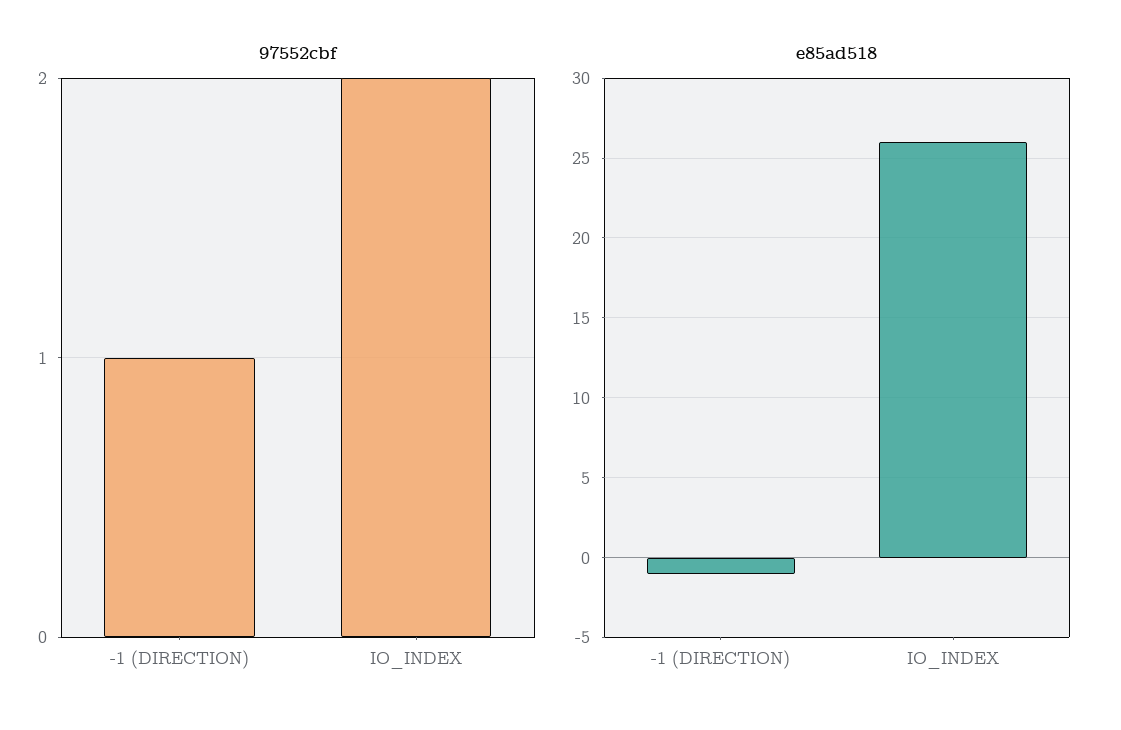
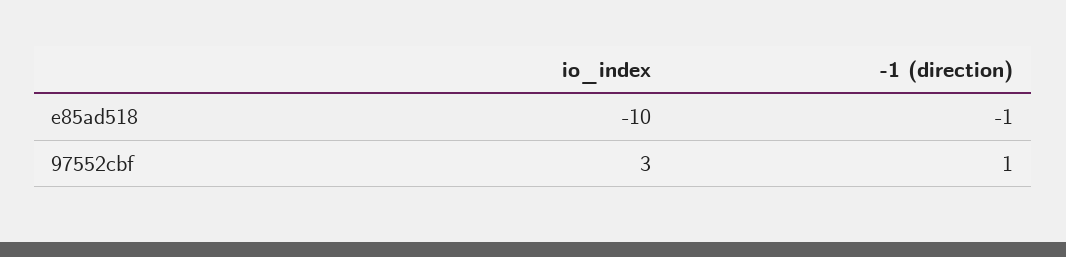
  {
    "97552cbf": {
      "-1 (DIRECTION)": 1,
-     "IO_INDEX": 2
+     "IO_INDEX": 3
    },
    "e85ad518": {
      "-1 (DIRECTION)": -1,
-     "IO_INDEX": 26
+     "IO_INDEX": -10
    }
  }

